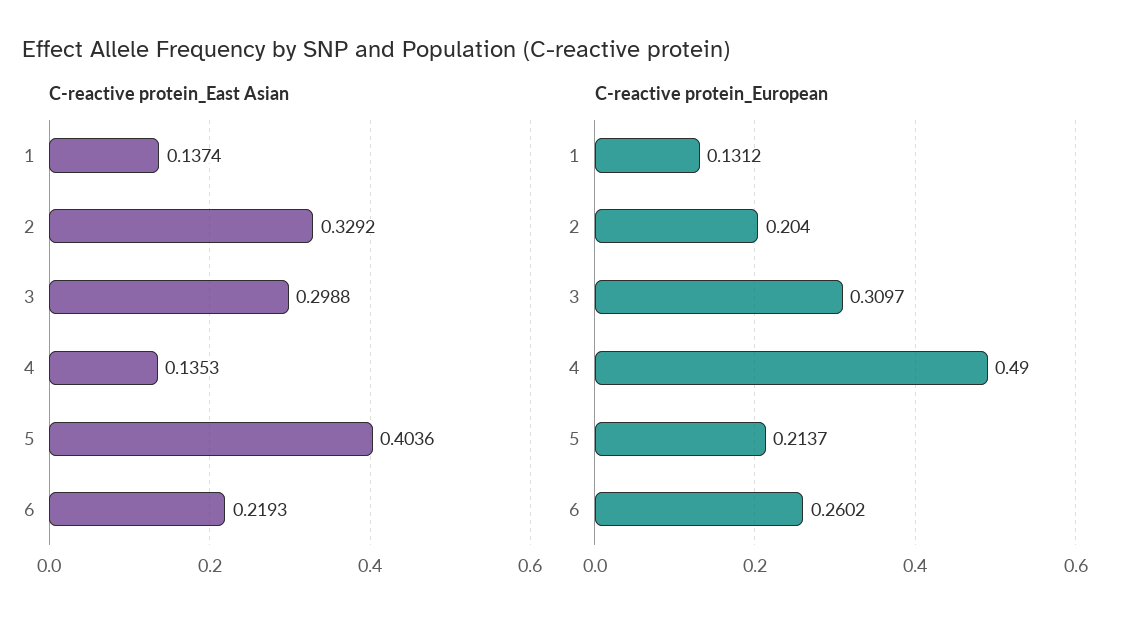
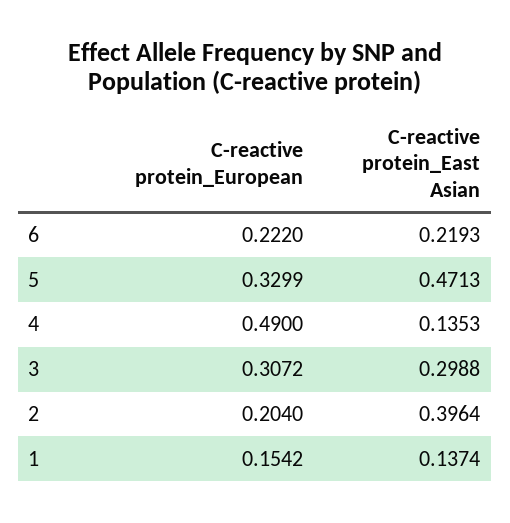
  {
    "C-reactive protein_East Asian": {
      "1": 0.1374,
-     "2": 0.3292,
+     "2": 0.3964,
      "3": 0.2988,
      "4": 0.1353,
-     "5": 0.4036,
+     "5": 0.4713,
      "6": 0.2193
    },
    "C-reactive protein_European": {
-     "1": 0.1312,
+     "1": 0.1542,
      "2": 0.204,
-     "3": 0.3097,
+     "3": 0.3072,
      "4": 0.49,
-     "5": 0.2137,
+     "5": 0.3299,
-     "6": 0.2602
+     "6": 0.222
    }
  }

